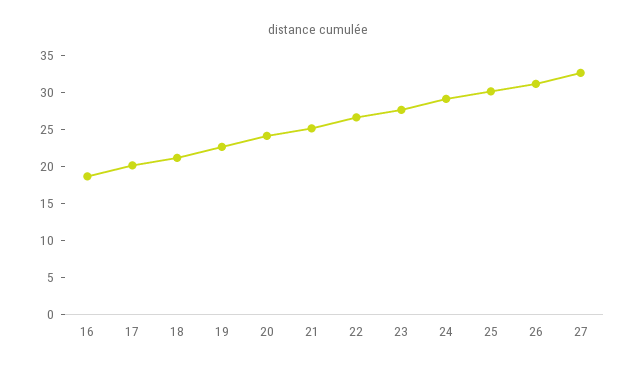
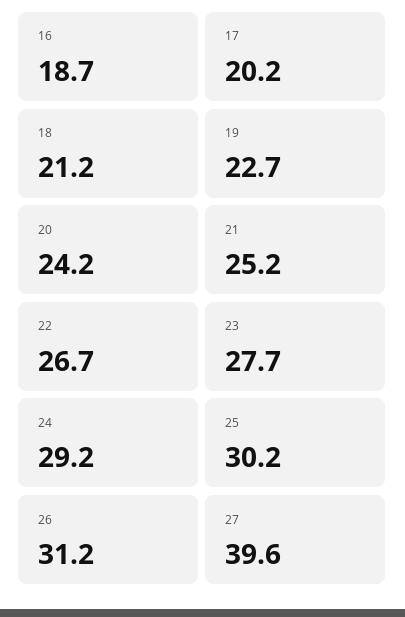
  {
    "16": 18.7,
    "17": 20.2,
    "18": 21.2,
    "19": 22.7,
    "20": 24.2,
    "21": 25.2,
    "22": 26.7,
    "23": 27.7,
    "24": 29.2,
    "25": 30.2,
    "26": 31.2,
-   "27": 32.5
+   "27": 39.6
  }

